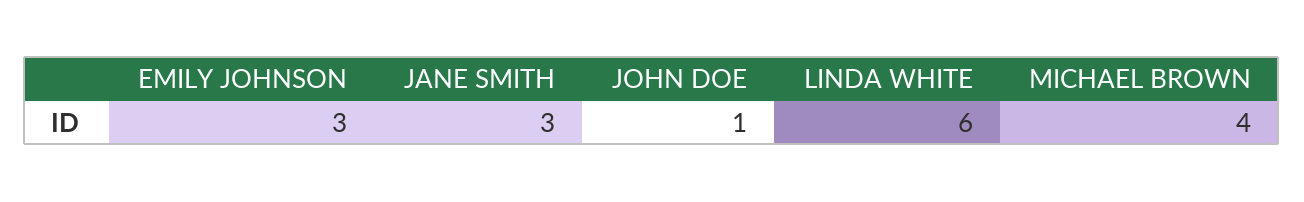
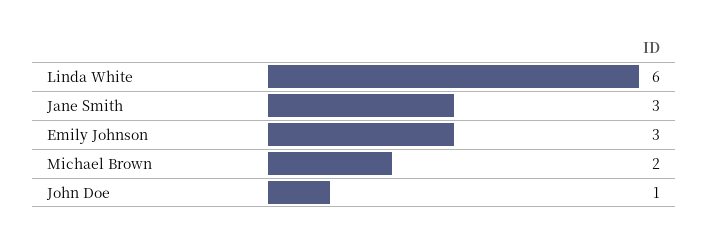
  {
    "EMILY JOHNSON": 3,
    "JANE SMITH": 3,
    "JOHN DOE": 1,
    "LINDA WHITE": 6,
-   "MICHAEL BROWN": 4
+   "MICHAEL BROWN": 2
  }

